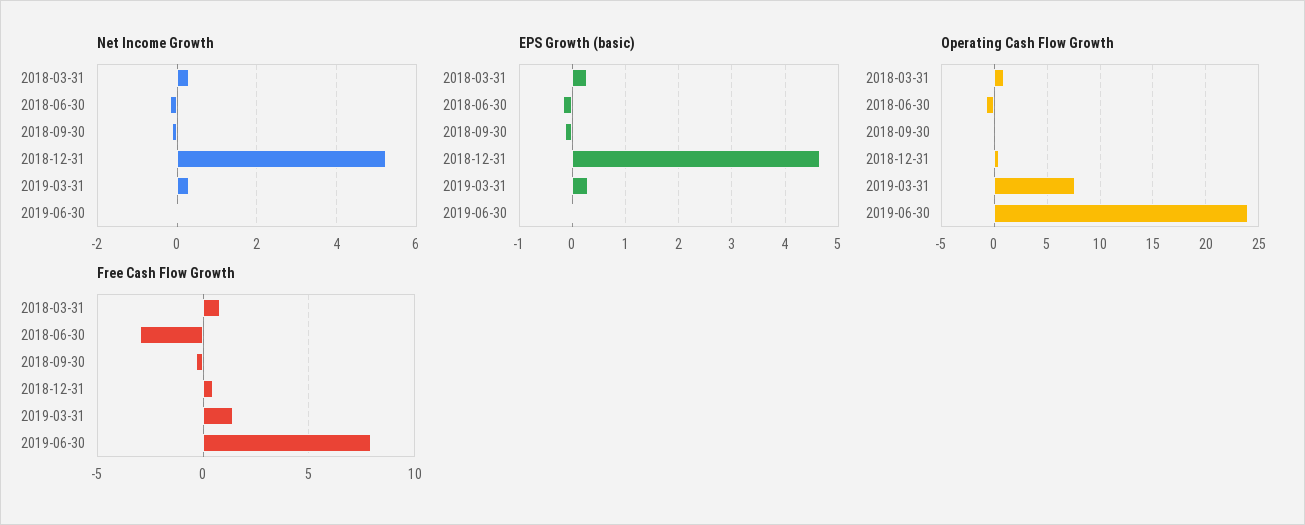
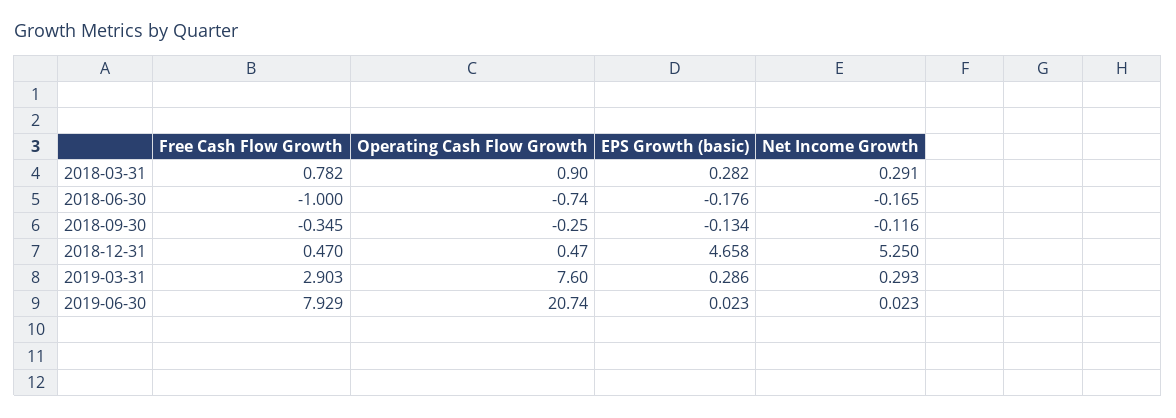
  {
    "Net Income Growth": {
      "2018-03-31": 0.291,
      "2018-06-30": -0.165,
      "2018-09-30": -0.116,
      "2018-12-31": 5.25,
      "2019-03-31": 0.293,
      "2019-06-30": 0.023
    },
    "EPS Growth (basic)": {
      "2018-03-31": 0.282,
      "2018-06-30": -0.176,
      "2018-09-30": -0.134,
      "2018-12-31": 4.658,
      "2019-03-31": 0.286,
      "2019-06-30": 0.023
    },
    "Operating Cash Flow Growth": {
      "2018-03-31": 0.9,
      "2018-06-30": -0.74,
      "2018-09-30": -0.25,
      "2018-12-31": 0.47,
      "2019-03-31": 7.6,
-     "2019-06-30": 24
+     "2019-06-30": 20.74
    },
    "Free Cash Flow Growth": {
      "2018-03-31": 0.782,
-     "2018-06-30": -3,
+     "2018-06-30": -1,
      "2018-09-30": -0.345,
      "2018-12-31": 0.47,
-     "2019-03-31": 1.5,
+     "2019-03-31": 2.903,
      "2019-06-30": 7.929
    }
  }

